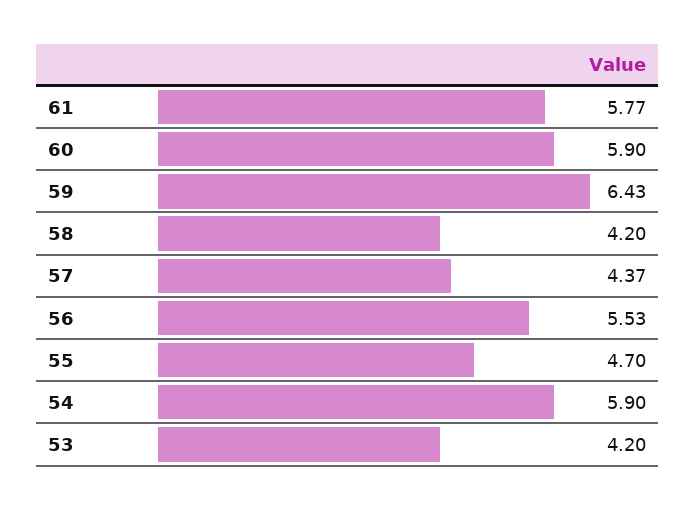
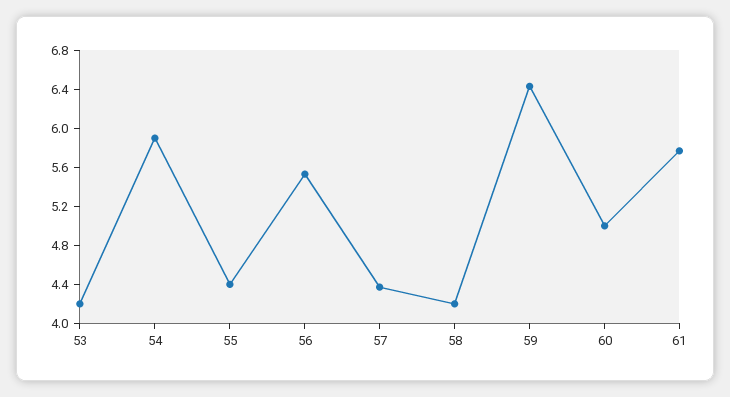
  {
    "61": 5.77,
-   "60": 5.9,
+   "60": 5,
    "59": 6.43,
    "58": 4.2,
    "57": 4.37,
    "56": 5.53,
-   "55": 4.7,
+   "55": 4.4,
    "54": 5.9,
    "53": 4.2
  }

